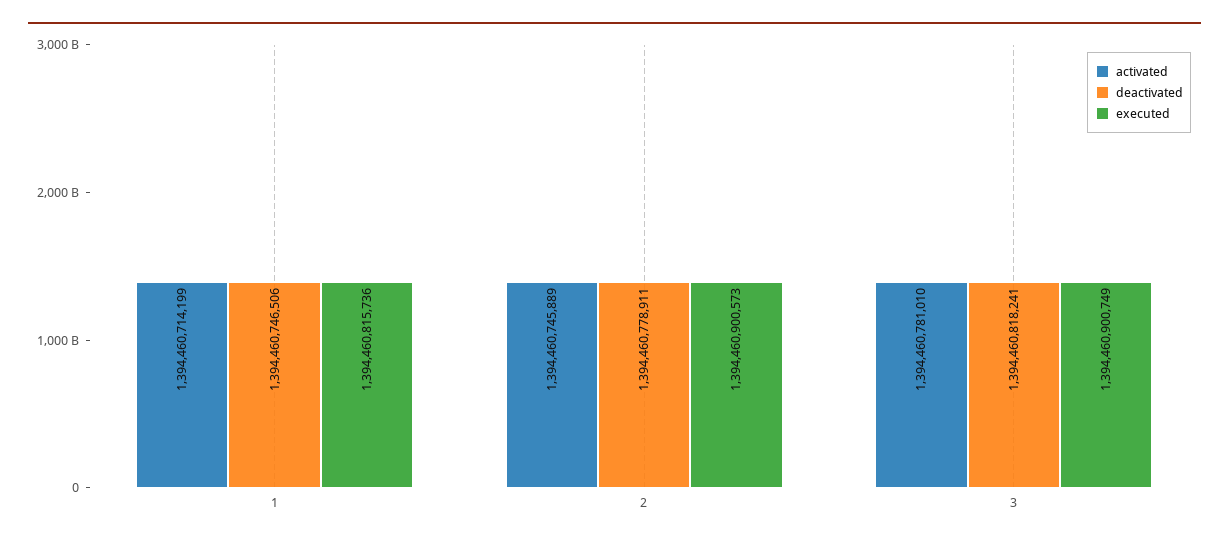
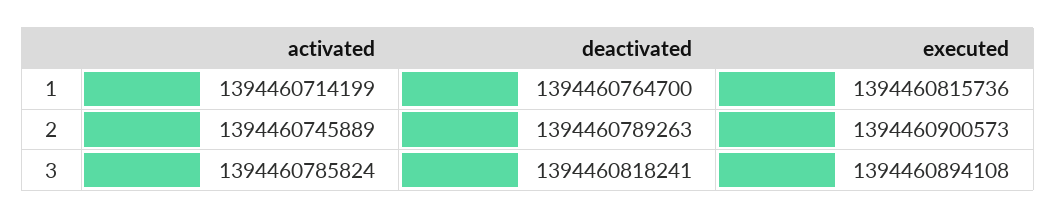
  {
    "activated": {
      "1": 1394460714199,
      "2": 1394460745889,
-     "3": 1394460781010
+     "3": 1394460785824
    },
    "deactivated": {
-     "1": 1394460746506,
+     "1": 1394460764700,
-     "2": 1394460778911,
+     "2": 1394460789263,
      "3": 1394460818241
    },
    "executed": {
      "1": 1394460815736,
      "2": 1394460900573,
-     "3": 1394460900749
+     "3": 1394460894108
    }
  }

